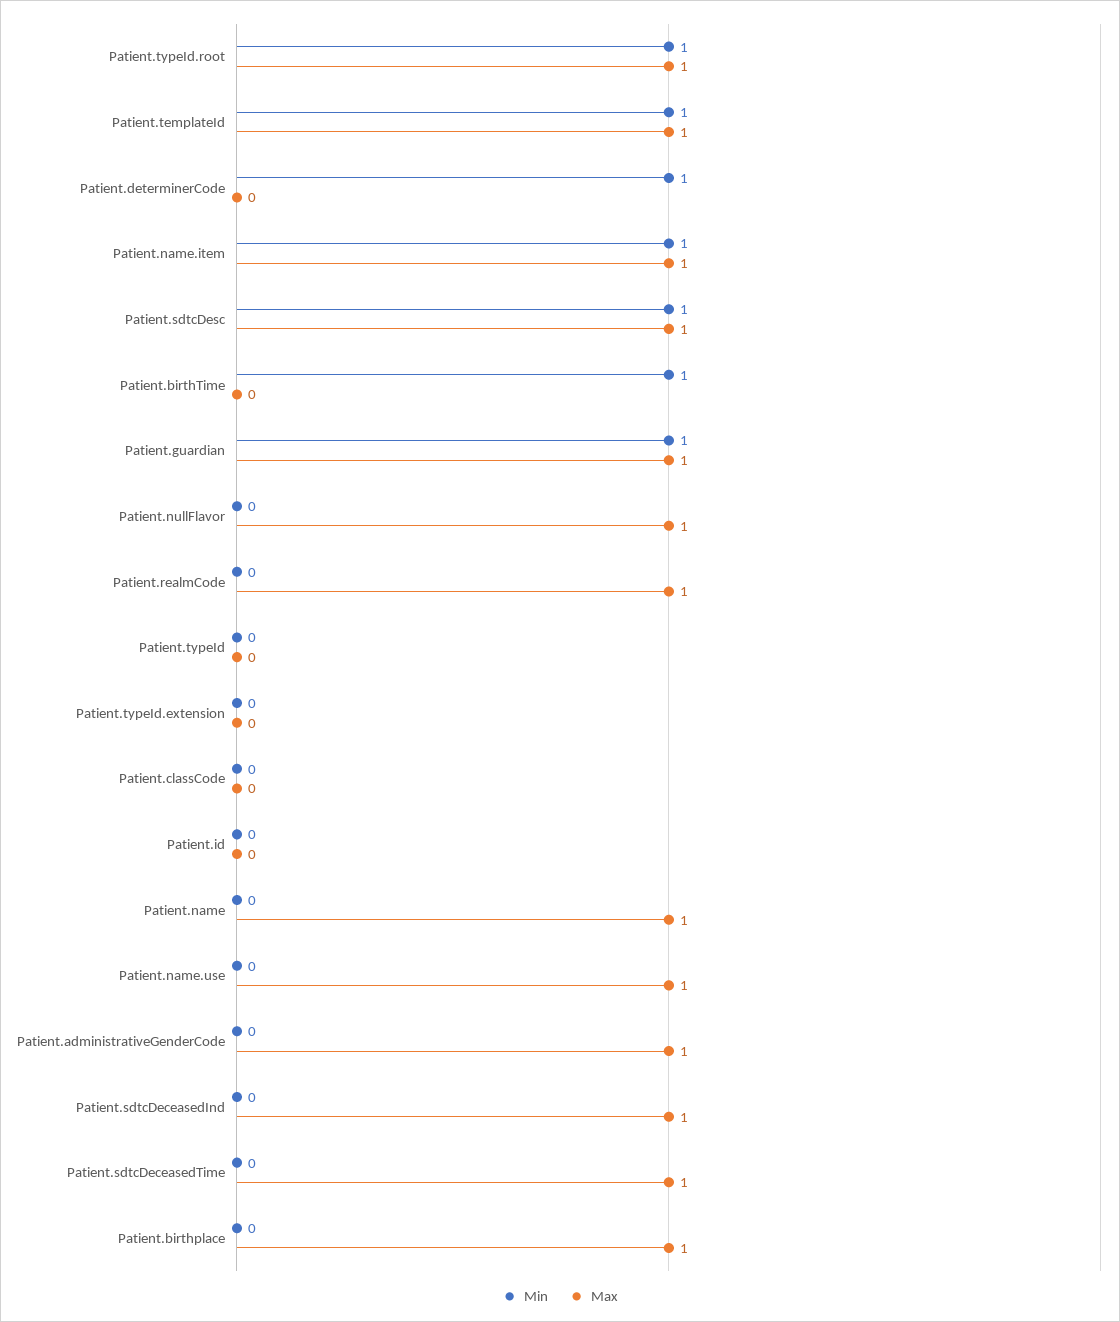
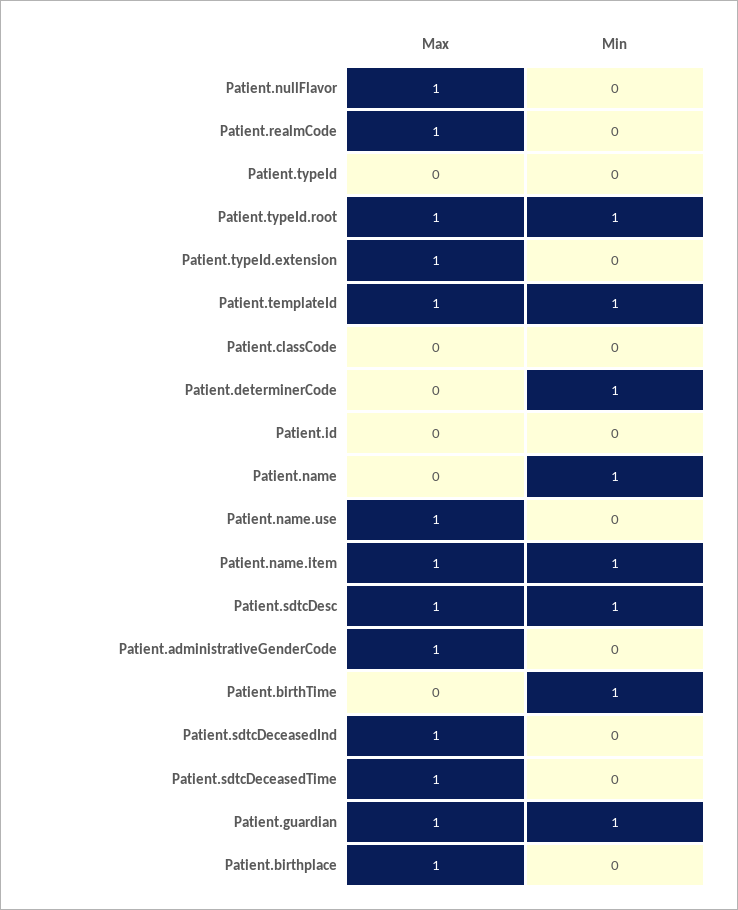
  {
    "Min": {
      "Patient.typeId.root": 1,
      "Patient.templateId": 1,
      "Patient.determinerCode": 1,
      "Patient.name.item": 1,
      "Patient.sdtcDesc": 1,
      "Patient.birthTime": 1,
      "Patient.guardian": 1,
      "Patient.nullFlavor": 0,
      "Patient.realmCode": 0,
      "Patient.typeId": 0,
      "Patient.typeId.extension": 0,
      "Patient.classCode": 0,
      "Patient.id": 0,
-     "Patient.name": 0,
+     "Patient.name": 1,
      "Patient.name.use": 0,
      "Patient.administrativeGenderCode": 0,
      "Patient.sdtcDeceasedInd": 0,
      "Patient.sdtcDeceasedTime": 0,
      "Patient.birthplace": 0
    },
    "Max": {
      "Patient.typeId.root": 1,
      "Patient.templateId": 1,
      "Patient.determinerCode": 0,
      "Patient.name.item": 1,
      "Patient.sdtcDesc": 1,
      "Patient.birthTime": 0,
      "Patient.guardian": 1,
      "Patient.nullFlavor": 1,
      "Patient.realmCode": 1,
      "Patient.typeId": 0,
-     "Patient.typeId.extension": 0,
+     "Patient.typeId.extension": 1,
      "Patient.classCode": 0,
      "Patient.id": 0,
-     "Patient.name": 1,
+     "Patient.name": 0,
      "Patient.name.use": 1,
      "Patient.administrativeGenderCode": 1,
      "Patient.sdtcDeceasedInd": 1,
      "Patient.sdtcDeceasedTime": 1,
      "Patient.birthplace": 1
    }
  }

